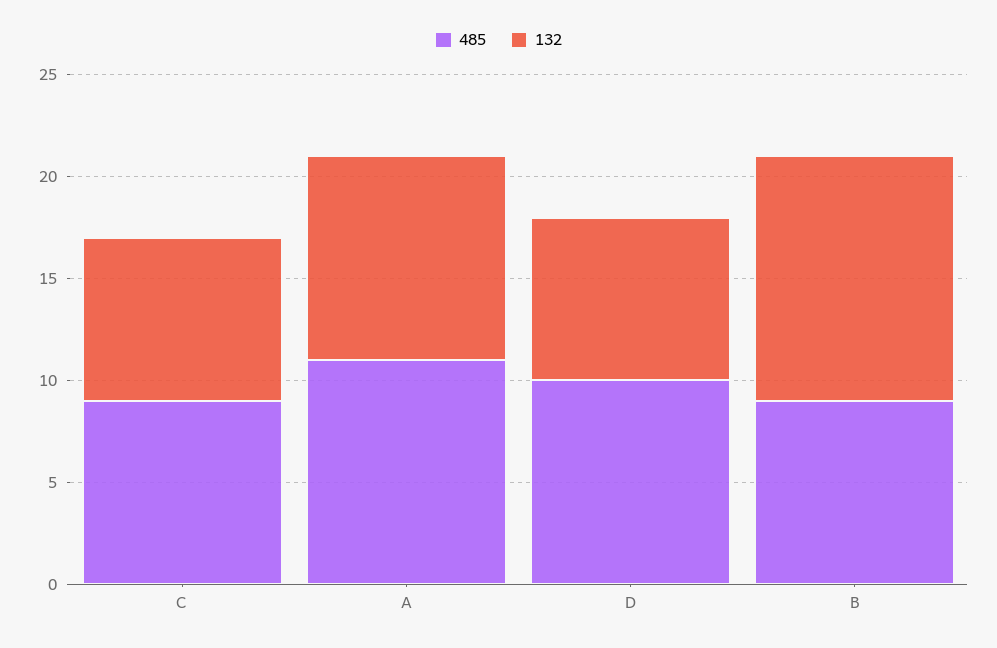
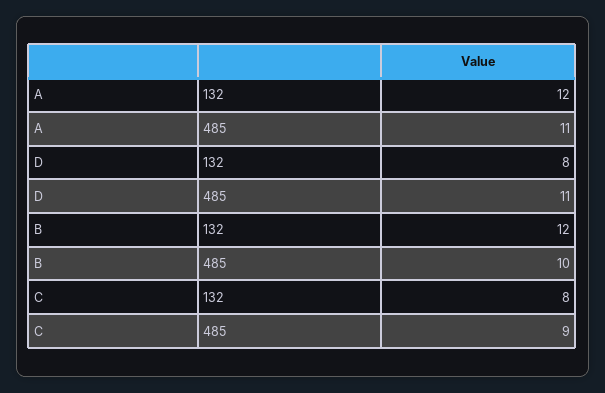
  {
    "485": {
      "C": 9,
      "A": 11,
-     "D": 10,
+     "D": 11,
-     "B": 9
+     "B": 10
    },
    "132": {
      "C": 8,
-     "A": 10,
+     "A": 12,
      "D": 8,
      "B": 12
    }
  }

